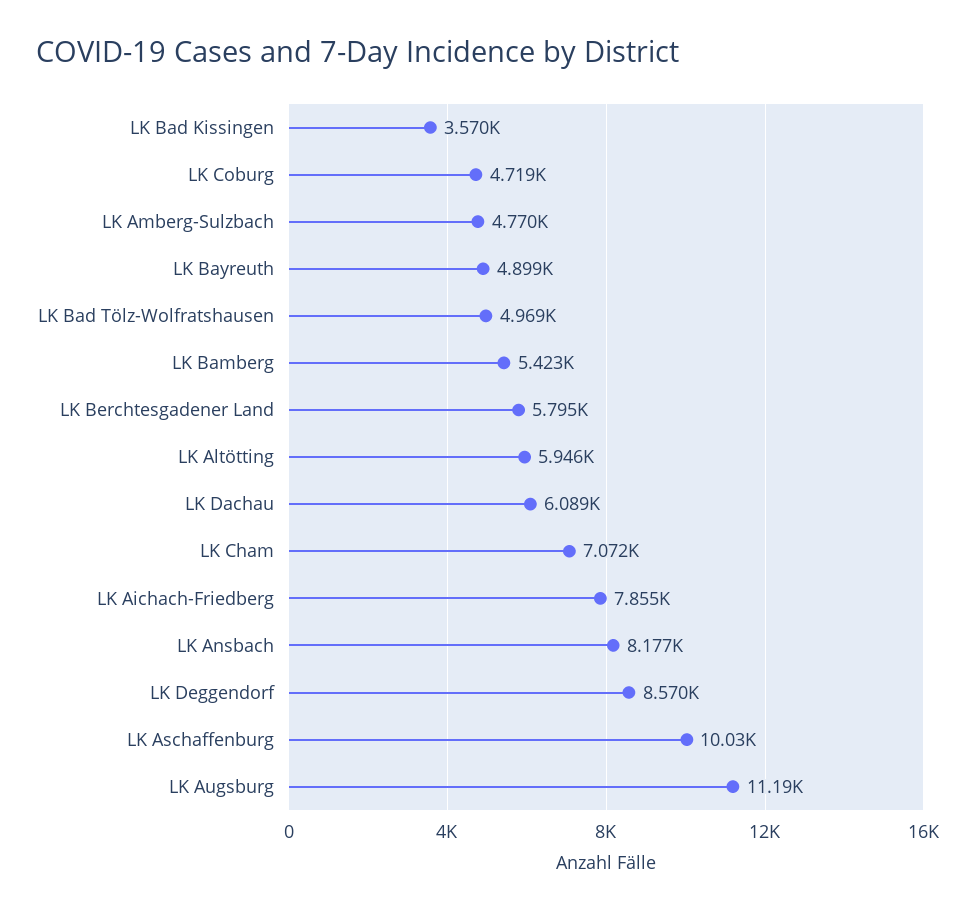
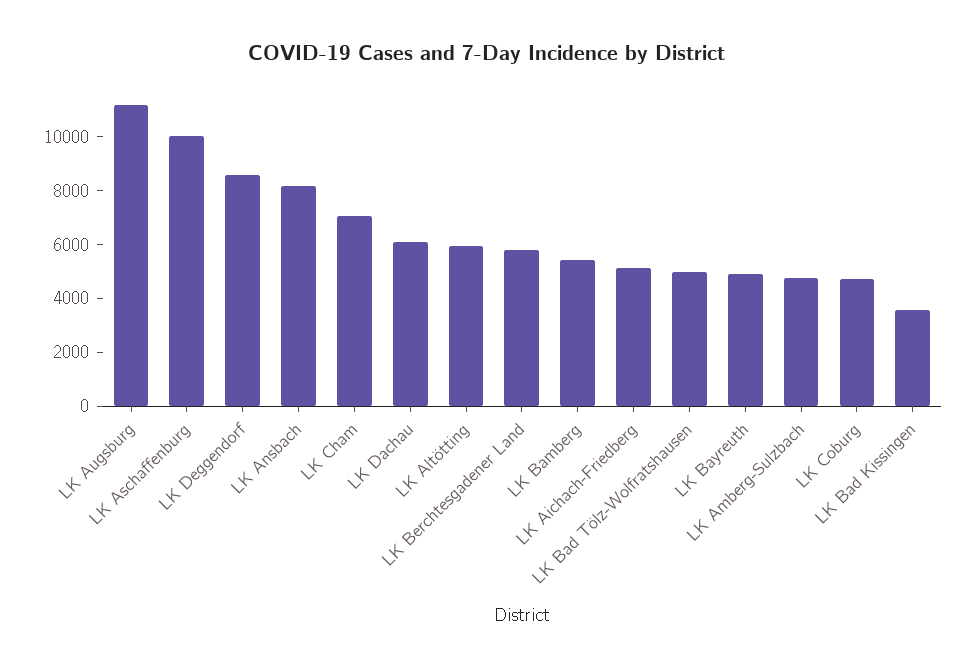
  {
    "LK Bad Kissingen": 3570,
    "LK Coburg": 4719,
    "LK Amberg-Sulzbach": 4770,
    "LK Bayreuth": 4899,
    "LK Bad Tölz-Wolfratshausen": 4969,
    "LK Bamberg": 5423,
    "LK Berchtesgadener Land": 5795,
    "LK Altötting": 5946,
    "LK Dachau": 6089,
    "LK Cham": 7072,
-   "LK Aichach-Friedberg": 7855,
+   "LK Aichach-Friedberg": 5000,
    "LK Ansbach": 8177,
    "LK Deggendorf": 8570,
    "LK Aschaffenburg": 10030,
    "LK Augsburg": 11190
  }

